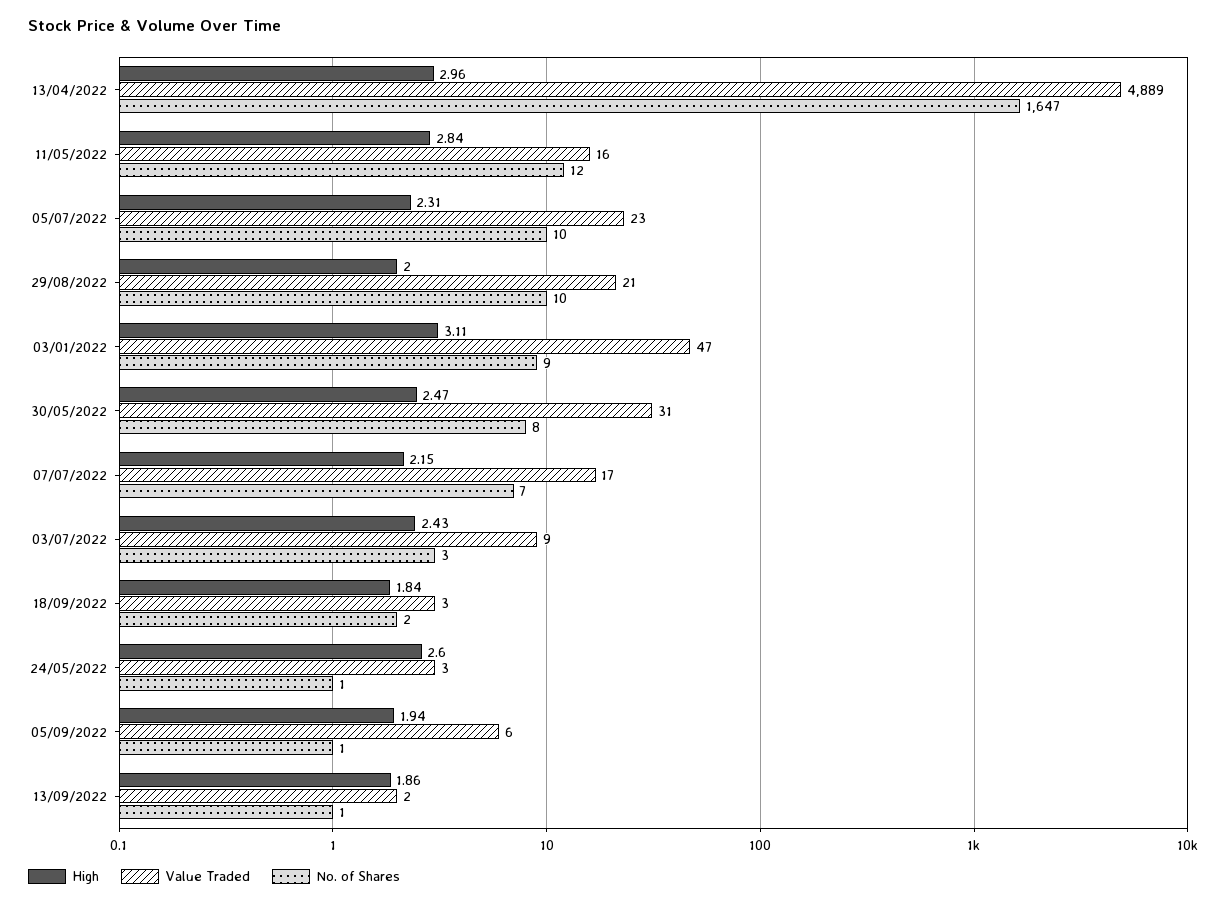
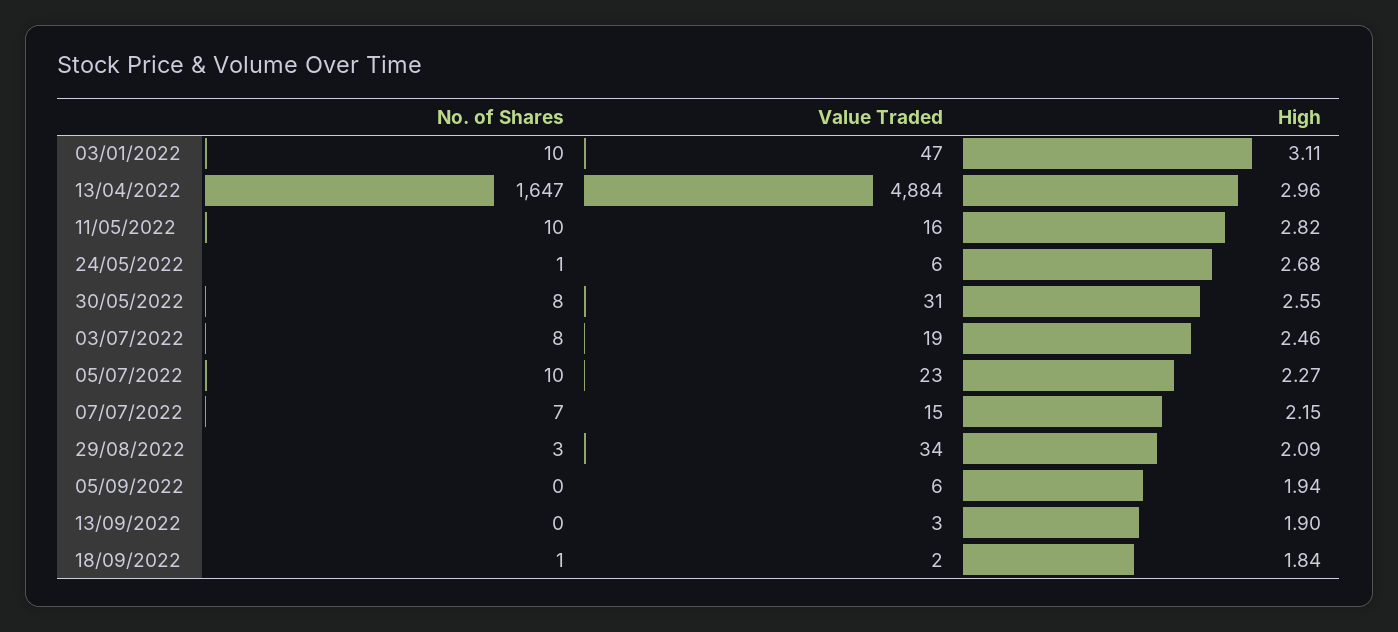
  {
    "High": {
      "13/04/2022": 2.96,
-     "11/05/2022": 2.84,
+     "11/05/2022": 2.82,
-     "05/07/2022": 2.31,
+     "05/07/2022": 2.27,
-     "29/08/2022": 2,
+     "29/08/2022": 2.09,
      "03/01/2022": 3.11,
-     "30/05/2022": 2.47,
+     "30/05/2022": 2.55,
      "07/07/2022": 2.15,
-     "03/07/2022": 2.43,
+     "03/07/2022": 2.46,
      "18/09/2022": 1.84,
-     "24/05/2022": 2.6,
+     "24/05/2022": 2.68,
      "05/09/2022": 1.94,
-     "13/09/2022": 1.86
+     "13/09/2022": 1.9
    },
    "Value Traded": {
-     "13/04/2022": 4889,
+     "13/04/2022": 4884,
      "11/05/2022": 16,
      "05/07/2022": 23,
-     "29/08/2022": 21,
+     "29/08/2022": 34,
      "03/01/2022": 47,
      "30/05/2022": 31,
-     "07/07/2022": 17,
+     "07/07/2022": 15,
-     "03/07/2022": 9,
+     "03/07/2022": 19,
-     "18/09/2022": 3,
+     "18/09/2022": 2,
-     "24/05/2022": 3,
+     "24/05/2022": 6,
      "05/09/2022": 6,
-     "13/09/2022": 2
+     "13/09/2022": 3
    },
    "No. of Shares": {
      "13/04/2022": 1647,
-     "11/05/2022": 12,
+     "11/05/2022": 10,
      "05/07/2022": 10,
-     "29/08/2022": 10,
+     "29/08/2022": 3,
-     "03/01/2022": 9,
+     "03/01/2022": 10,
      "30/05/2022": 8,
      "07/07/2022": 7,
-     "03/07/2022": 3,
+     "03/07/2022": 8,
-     "18/09/2022": 2,
+     "18/09/2022": 1,
      "24/05/2022": 1,
-     "05/09/2022": 1,
+     "05/09/2022": 0,
-     "13/09/2022": 1
+     "13/09/2022": 0
    }
  }

